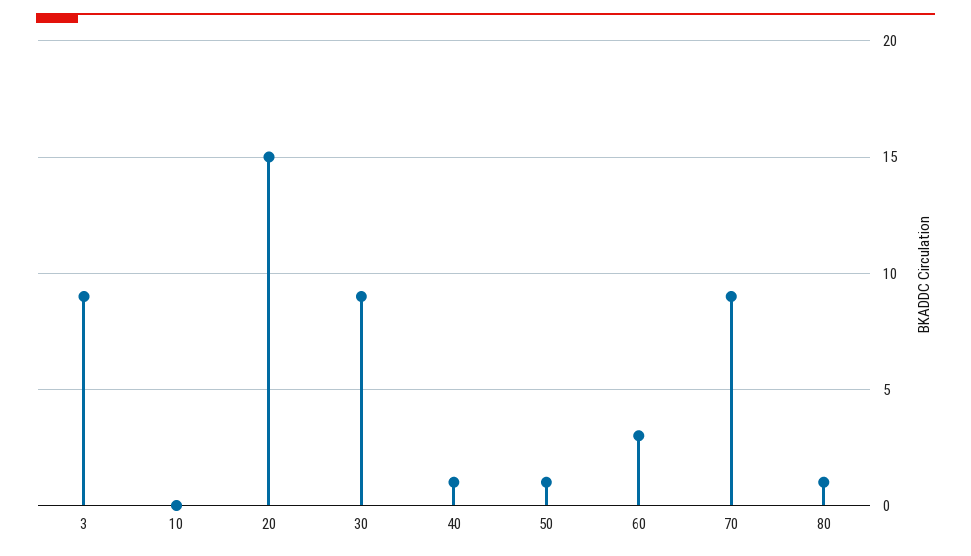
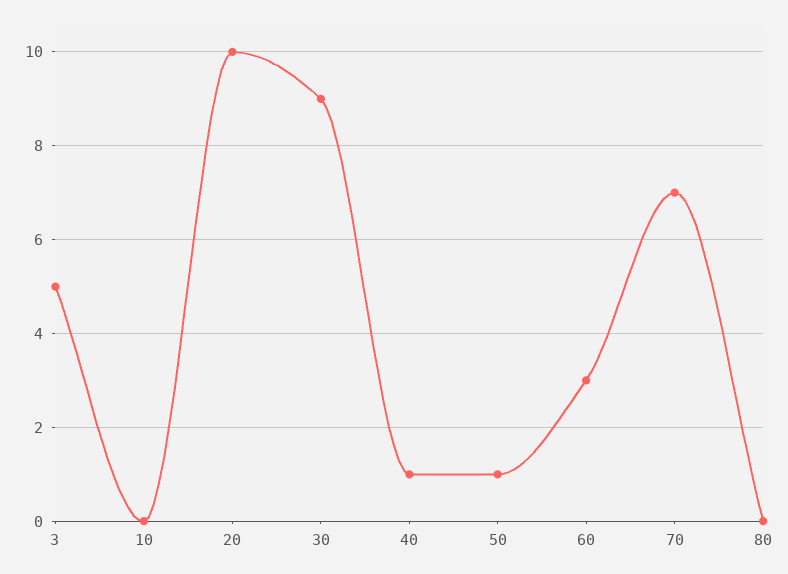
  {
-   "3": 9,
+   "3": 5,
    "10": 0,
-   "20": 15,
+   "20": 10,
    "30": 9,
    "40": 1,
    "50": 1,
    "60": 3,
-   "70": 9,
+   "70": 7,
-   "80": 1
+   "80": 0
  }

